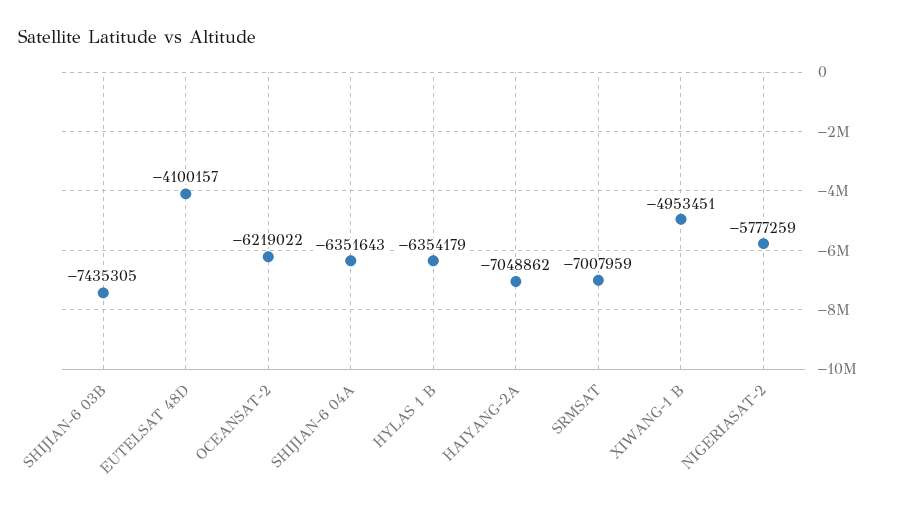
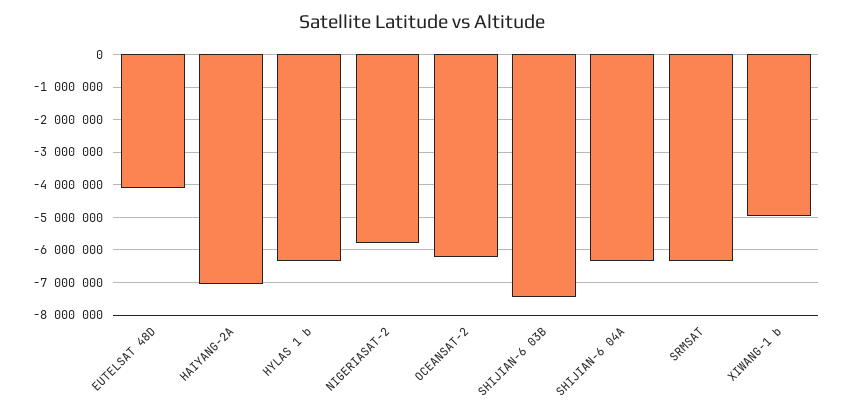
  {
    "SHIJIAN-6 03B": -7435305,
    "EUTELSAT 48D": -4100157,
    "OCEANSAT-2": -6219022,
    "SHIJIAN-6 04A": -6351643,
    "HYLAS 1 B": -6354179,
    "HAIYANG-2A": -7048862,
-   "SRMSAT": -7007959,
+   "SRMSAT": -6400000,
    "XIWANG-1 B": -4953451,
    "NIGERIASAT-2": -5777259
  }

